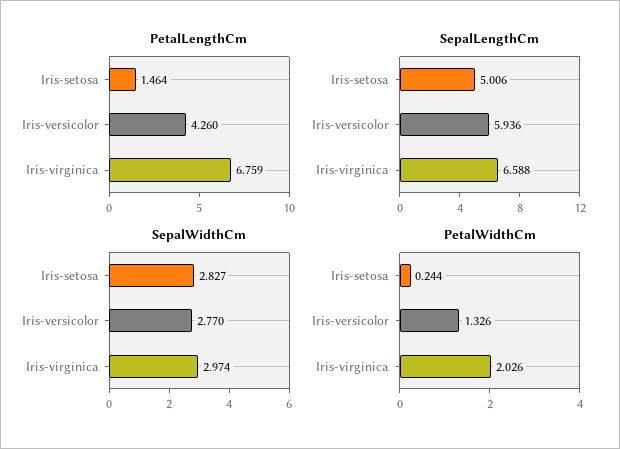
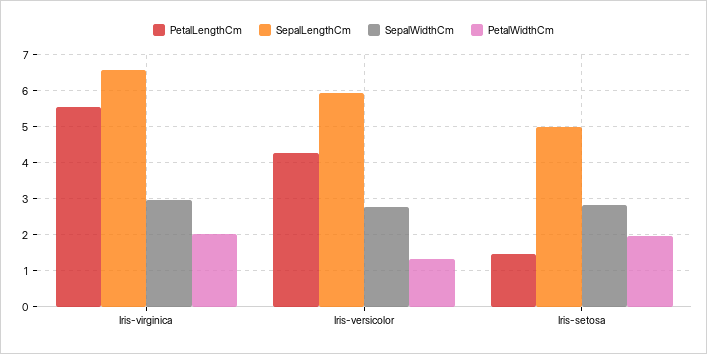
  {
    "PetalLengthCm": {
      "Iris-setosa": 1.464,
      "Iris-versicolor": 4.26,
-     "Iris-virginica": 6.759
+     "Iris-virginica": 5.6
    },
    "SepalLengthCm": {
      "Iris-setosa": 5.006,
      "Iris-versicolor": 5.936,
      "Iris-virginica": 6.588
    },
    "SepalWidthCm": {
      "Iris-setosa": 2.827,
      "Iris-versicolor": 2.77,
      "Iris-virginica": 2.974
    },
    "PetalWidthCm": {
-     "Iris-setosa": 0.244,
+     "Iris-setosa": 2,
      "Iris-versicolor": 1.326,
      "Iris-virginica": 2.026
    }
  }

